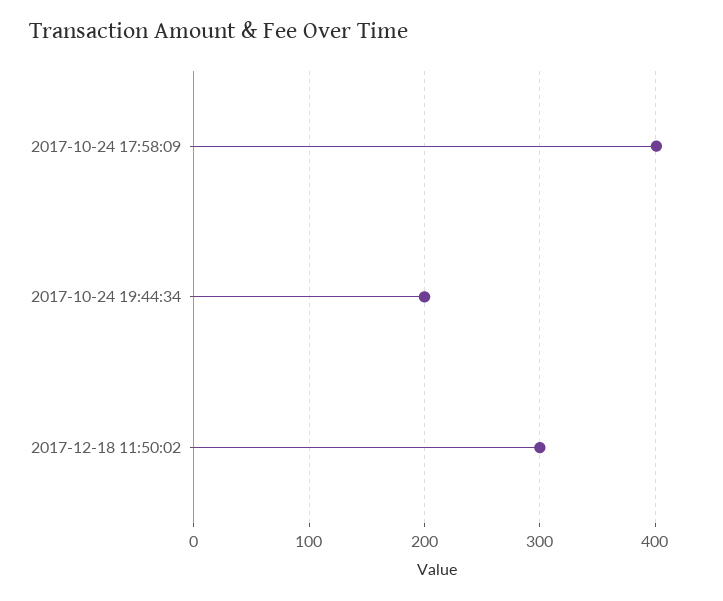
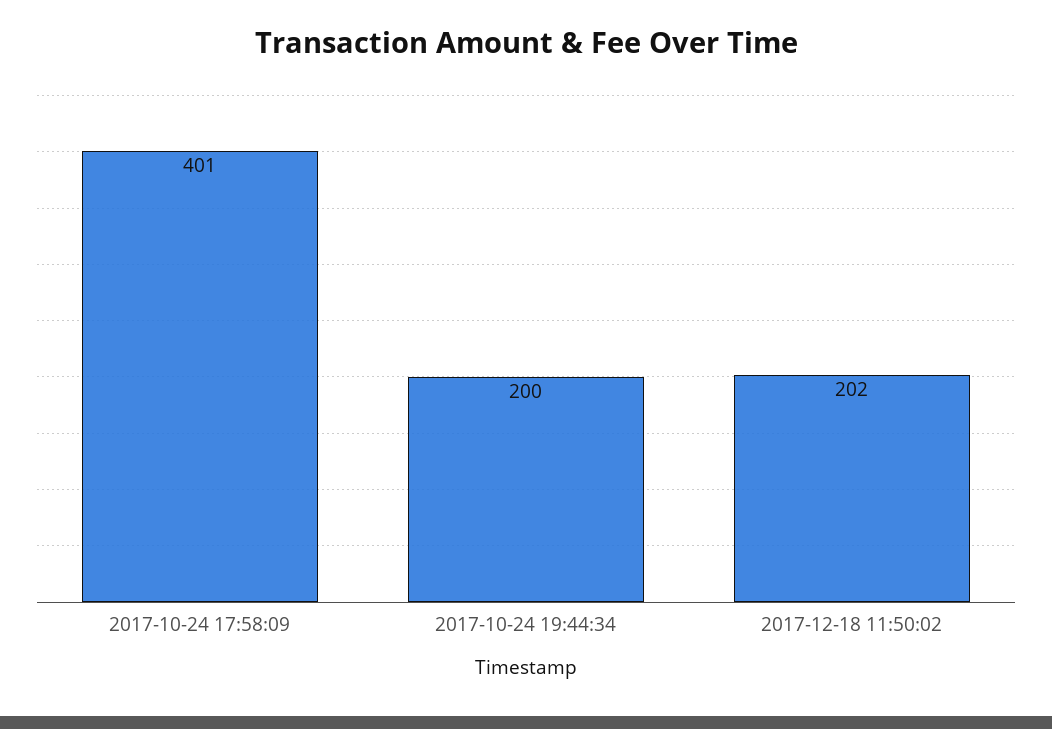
  {
    "2017-10-24 17:58:09": 401,
    "2017-10-24 19:44:34": 200,
-   "2017-12-18 11:50:02": 300
+   "2017-12-18 11:50:02": 202
  }

